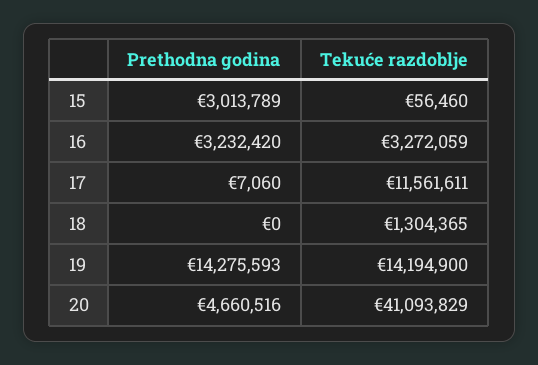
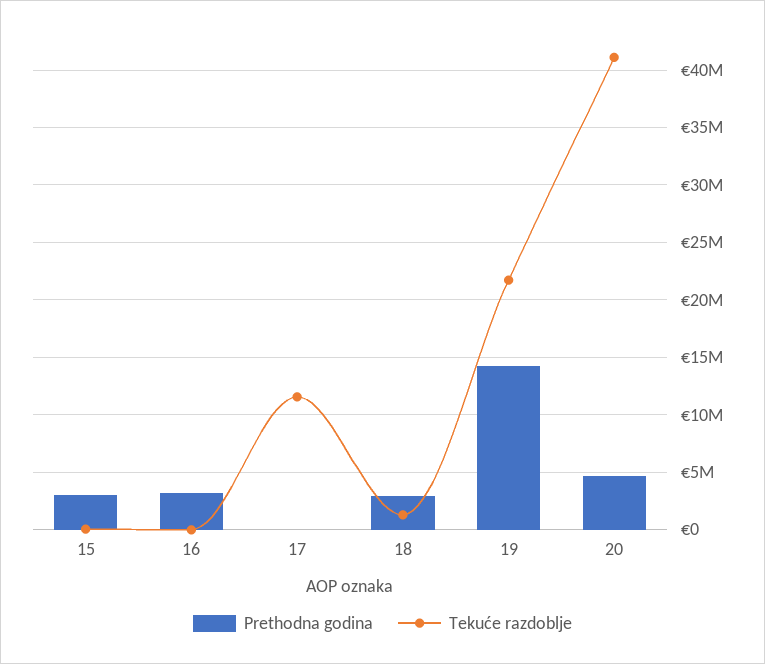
  {
    "Prethodna godina": {
      "15": 3013789,
      "16": 3232420,
      "17": 7060,
-     "18": 0,
+     "18": 3000000,
      "19": 14275593,
      "20": 4660516
    },
    "Tekuće razdoblje": {
      "15": 56460,
-     "16": 3272059,
+     "16": 0,
      "17": 11561611,
      "18": 1304365,
-     "19": 14194900,
+     "19": 22000000,
      "20": 41093829
    }
  }

